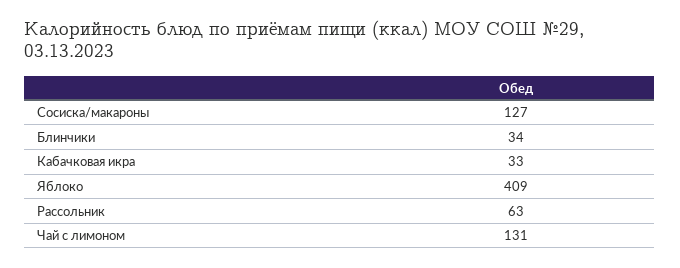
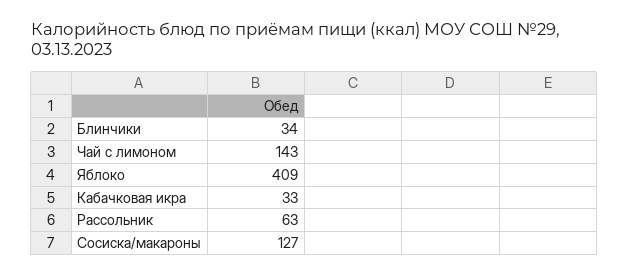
  {
    "Сосиска/макароны": 127,
    "Блинчики": 34,
    "Кабачковая икра": 33,
    "Яблоко": 409,
    "Рассольник": 63,
-   "Чай с лимоном": 131
+   "Чай с лимоном": 143
  }

